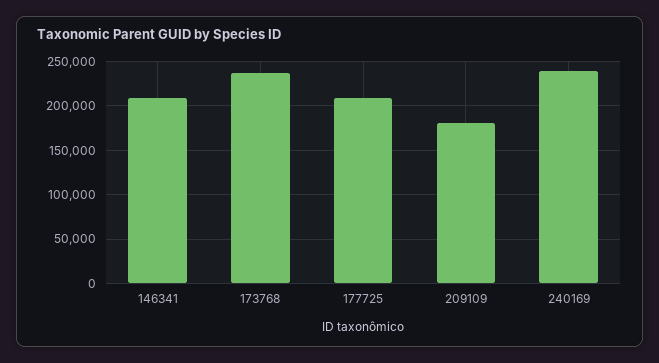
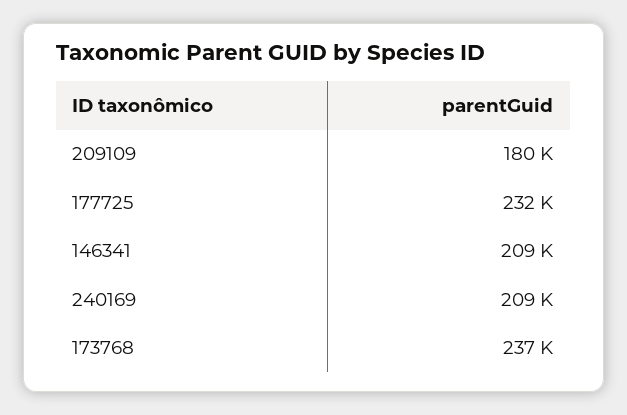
  {
    "146341": 209000,
    "173768": 237000,
-   "177725": 210000,
+   "177725": 232000,
    "209109": 180000,
-   "240169": 240000
+   "240169": 209000
  }

